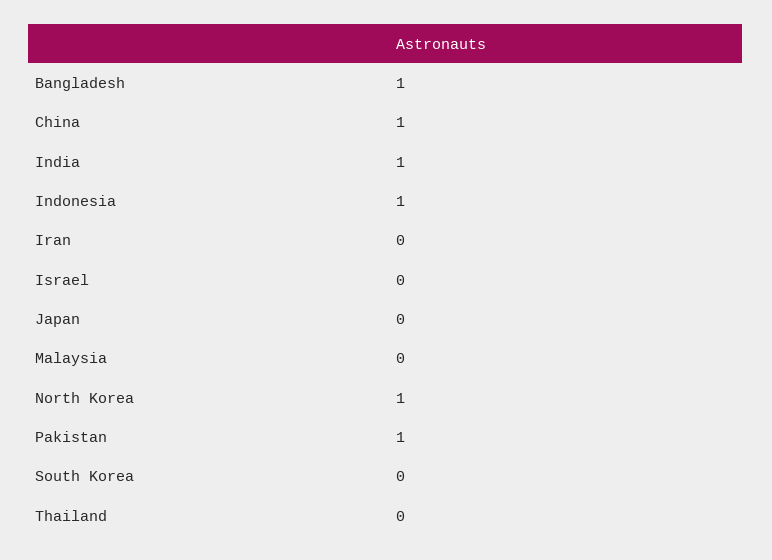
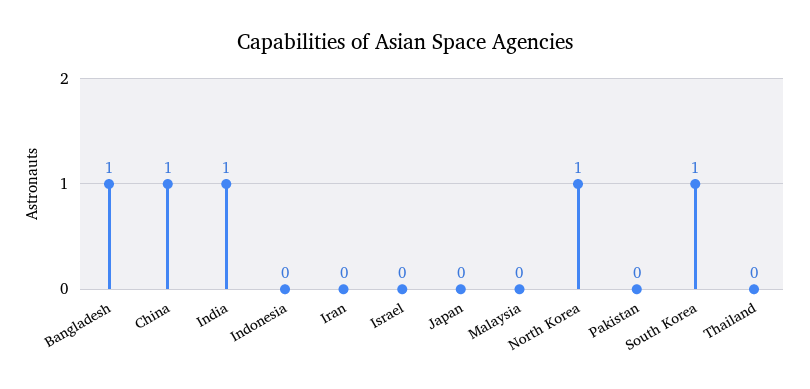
  {
    "Bangladesh": 1,
    "China": 1,
    "India": 1,
-   "Indonesia": 1,
+   "Indonesia": 0,
    "Iran": 0,
    "Israel": 0,
    "Japan": 0,
    "Malaysia": 0,
    "North Korea": 1,
-   "Pakistan": 1,
+   "Pakistan": 0,
-   "South Korea": 0,
+   "South Korea": 1,
    "Thailand": 0
  }

